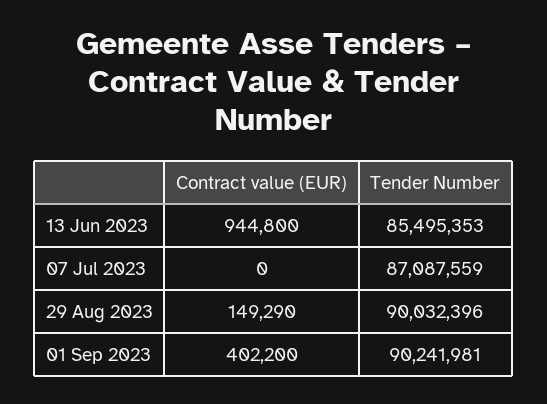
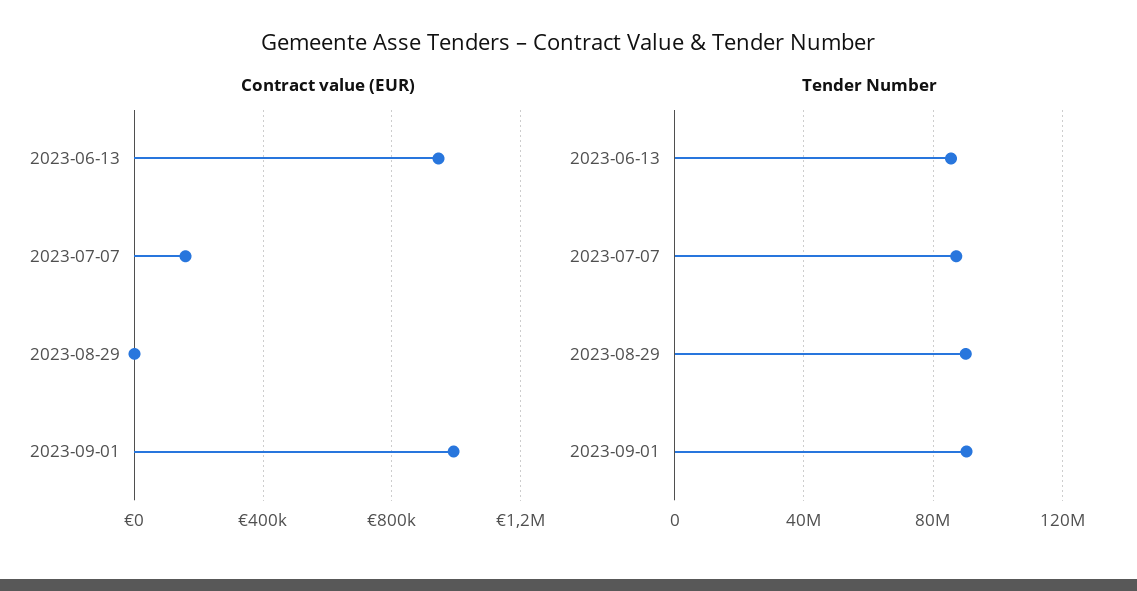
  {
    "Contract value (EUR)": {
      "13 Jun 2023": 944800,
-     "07 Jul 2023": 0,
+     "07 Jul 2023": 150000,
-     "29 Aug 2023": 149290,
+     "29 Aug 2023": 0,
-     "01 Sep 2023": 402200
+     "01 Sep 2023": 1000000
    },
    "Tender Number": {
      "13 Jun 2023": 85495353,
      "07 Jul 2023": 87087559,
      "29 Aug 2023": 90032396,
      "01 Sep 2023": 90241981
    }
  }

